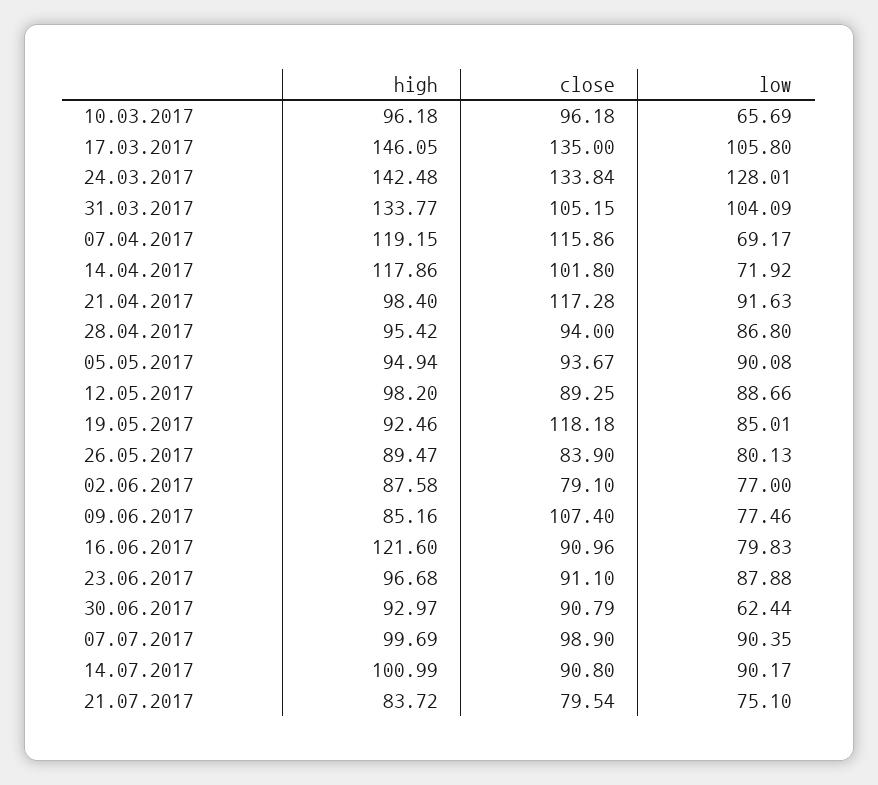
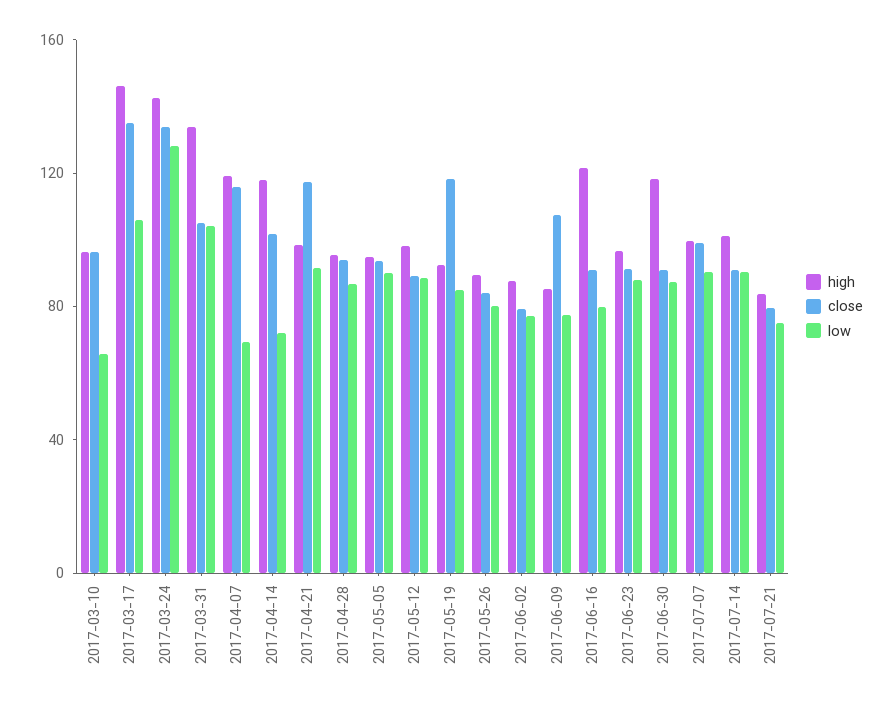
  {
    "high": {
      "10.03.2017": 96.18,
      "17.03.2017": 146.05,
      "24.03.2017": 142.48,
      "31.03.2017": 133.77,
      "07.04.2017": 119.15,
      "14.04.2017": 117.86,
      "21.04.2017": 98.4,
      "28.04.2017": 95.42,
      "05.05.2017": 94.94,
      "12.05.2017": 98.2,
      "19.05.2017": 92.46,
      "26.05.2017": 89.47,
      "02.06.2017": 87.58,
      "09.06.2017": 85.16,
      "16.06.2017": 121.6,
      "23.06.2017": 96.68,
-     "30.06.2017": 92.97,
+     "30.06.2017": 120,
      "07.07.2017": 99.69,
      "14.07.2017": 100.99,
      "21.07.2017": 83.72
    },
    "close": {
      "10.03.2017": 96.18,
      "17.03.2017": 135,
      "24.03.2017": 133.84,
      "31.03.2017": 105.15,
      "07.04.2017": 115.86,
      "14.04.2017": 101.8,
      "21.04.2017": 117.28,
      "28.04.2017": 94,
      "05.05.2017": 93.67,
      "12.05.2017": 89.25,
      "19.05.2017": 118.18,
      "26.05.2017": 83.9,
      "02.06.2017": 79.1,
      "09.06.2017": 107.4,
      "16.06.2017": 90.96,
      "23.06.2017": 91.1,
      "30.06.2017": 90.79,
      "07.07.2017": 98.9,
      "14.07.2017": 90.8,
      "21.07.2017": 79.54
    },
    "low": {
      "10.03.2017": 65.69,
      "17.03.2017": 105.8,
      "24.03.2017": 128.01,
      "31.03.2017": 104.09,
      "07.04.2017": 69.17,
      "14.04.2017": 71.92,
      "21.04.2017": 91.63,
      "28.04.2017": 86.8,
      "05.05.2017": 90.08,
      "12.05.2017": 88.66,
      "19.05.2017": 85.01,
      "26.05.2017": 80.13,
      "02.06.2017": 77,
      "09.06.2017": 77.46,
      "16.06.2017": 79.83,
      "23.06.2017": 87.88,
-     "30.06.2017": 62.44,
+     "30.06.2017": 90,
      "07.07.2017": 90.35,
      "14.07.2017": 90.17,
      "21.07.2017": 75.1
    }
  }

